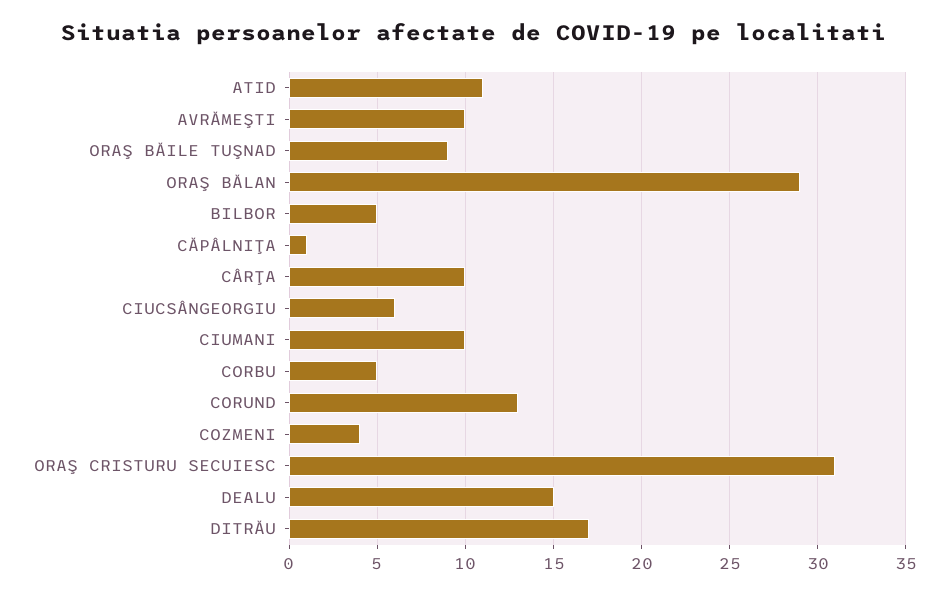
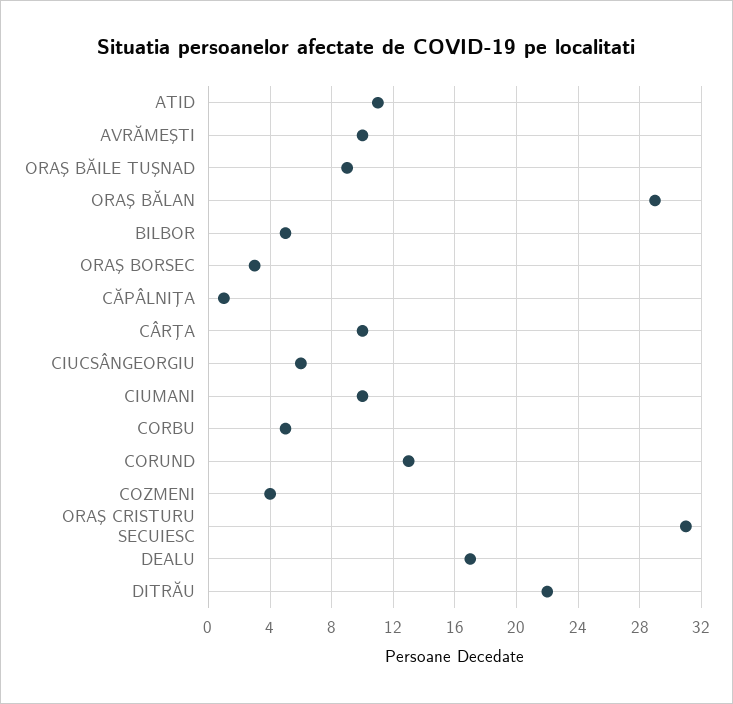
  {
    "ATID": 11,
    "AVRĂMEŞTI": 10,
    "ORAŞ BĂILE TUŞNAD": 9,
    "ORAŞ BĂLAN": 29,
    "BILBOR": 5,
    "CĂPÂLNIŢA": 1,
    "CÂRŢA": 10,
    "CIUCSÂNGEORGIU": 6,
    "CIUMANI": 10,
    "CORBU": 5,
    "CORUND": 13,
    "COZMENI": 4,
    "ORAŞ CRISTURU SECUIESC": 31,
-   "DEALU": 15,
+   "DEALU": 17,
-   "DITRĂU": 17
+   "DITRĂU": 22,
+   "ORAŞ BORSEC": 3
  }

